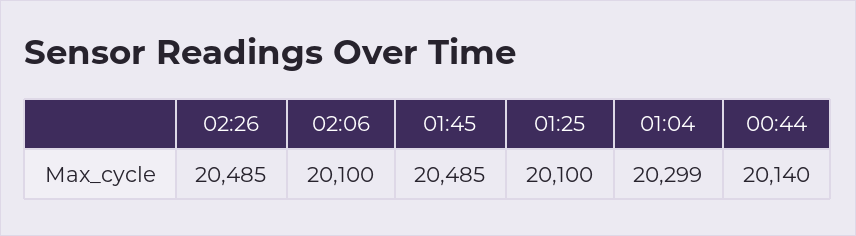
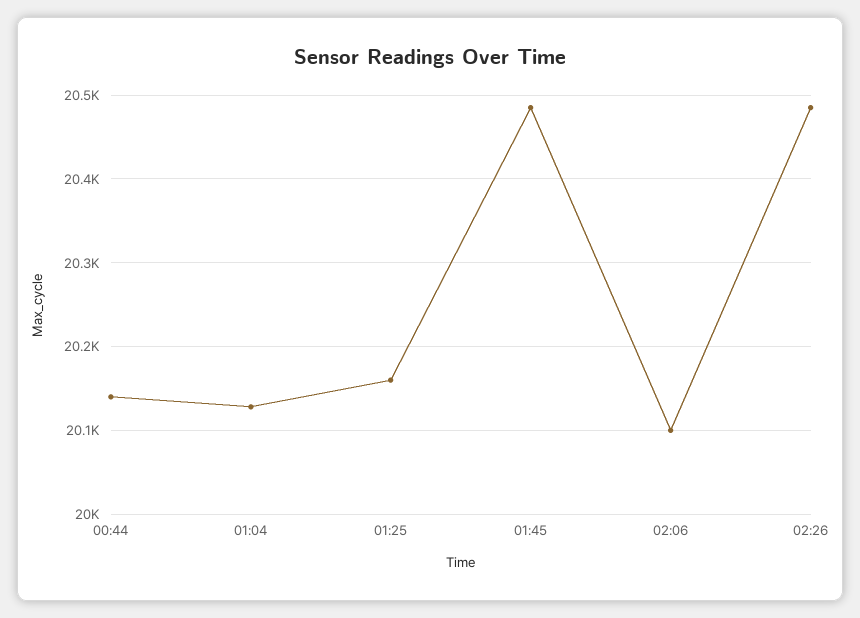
  {
    "02:26": 20485,
    "02:06": 20100,
    "01:45": 20485,
-   "01:25": 20100,
+   "01:25": 20160,
-   "01:04": 20299,
+   "01:04": 20130,
    "00:44": 20140
  }

